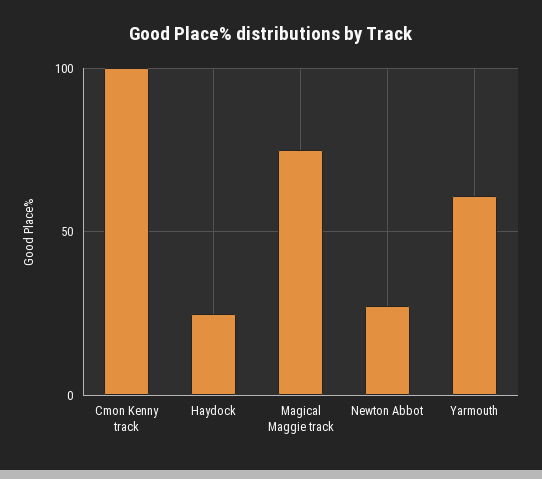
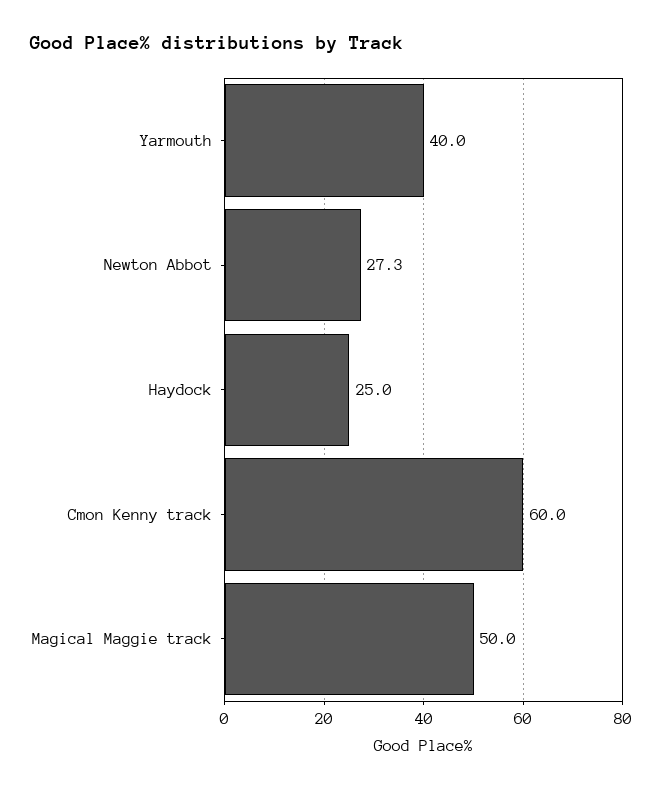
  {
-   "Cmon Kenny track": 100,
+   "Cmon Kenny track": 60,
    "Haydock": 25,
-   "Magical Maggie track": 75,
+   "Magical Maggie track": 50,
    "Newton Abbot": 27.3,
-   "Yarmouth": 60
+   "Yarmouth": 40
  }

